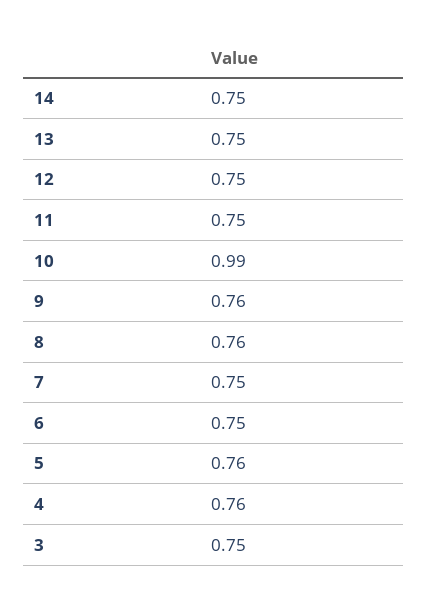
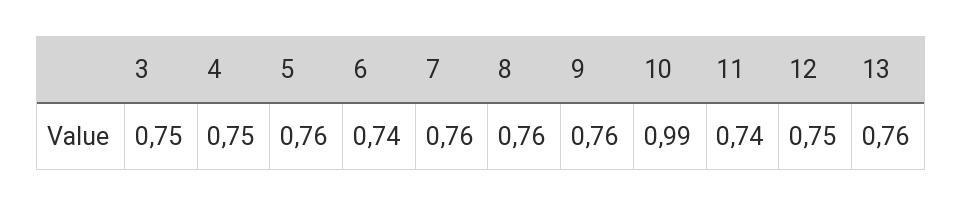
  {
-   "14": 0.75,
-   "13": 0.75,
+   "13": 0.76,
    "12": 0.75,
-   "11": 0.75,
+   "11": 0.74,
    "10": 0.99,
    "9": 0.76,
    "8": 0.76,
-   "7": 0.75,
+   "7": 0.76,
-   "6": 0.75,
+   "6": 0.74,
    "5": 0.76,
-   "4": 0.76,
+   "4": 0.75,
    "3": 0.75
  }

